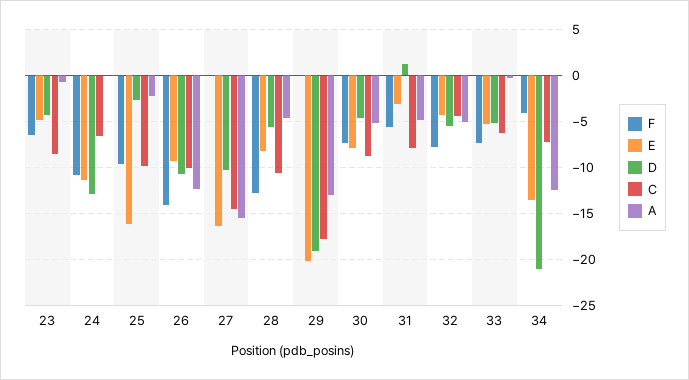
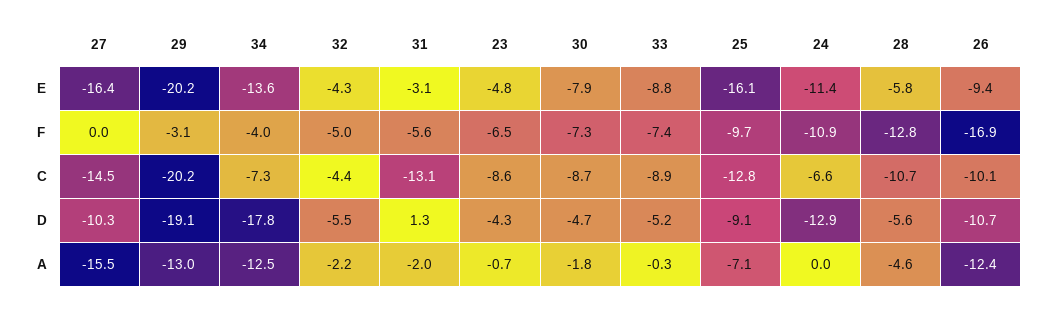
  {
    "F": {
      "23": -6.5,
      "24": -10.9,
      "25": -9.7,
-     "26": -14,
+     "26": -16.9,
      "27": 0,
      "28": -12.8,
-     "29": 0,
+     "29": -3.1,
      "30": -7.3,
      "31": -5.6,
-     "32": -8,
+     "32": -5,
      "33": -7.4,
      "34": -4
    },
    "E": {
      "23": -4.8,
      "24": -11.4,
      "25": -16.1,
      "26": -9.4,
      "27": -16.4,
-     "28": -8,
+     "28": -5.8,
      "29": -20.2,
      "30": -7.9,
      "31": -3.1,
      "32": -4.3,
-     "33": -5,
+     "33": -8.8,
      "34": -13.6
    },
    "D": {
      "23": -4.3,
      "24": -12.9,
-     "25": -3,
+     "25": -9.1,
      "26": -10.7,
      "27": -10.3,
      "28": -5.6,
      "29": -19.1,
      "30": -4.7,
      "31": 1.3,
      "32": -5.5,
      "33": -5.2,
-     "34": -21
+     "34": -17.8
    },
    "C": {
      "23": -8.6,
      "24": -6.6,
-     "25": -10,
+     "25": -12.8,
      "26": -10.1,
      "27": -14.5,
      "28": -10.7,
-     "29": -18,
+     "29": -20.2,
      "30": -8.7,
-     "31": -8,
+     "31": -13.1,
      "32": -4.4,
-     "33": -6,
+     "33": -8.9,
      "34": -7.3
    },
    "A": {
      "23": -0.7,
      "24": 0,
-     "25": -2,
+     "25": -7.1,
      "26": -12.4,
      "27": -15.5,
      "28": -4.6,
      "29": -13,
-     "30": -5,
+     "30": -1.8,
-     "31": -5,
+     "31": -2,
-     "32": -5,
+     "32": -2.2,
      "33": -0.3,
      "34": -12.5
    }
  }

